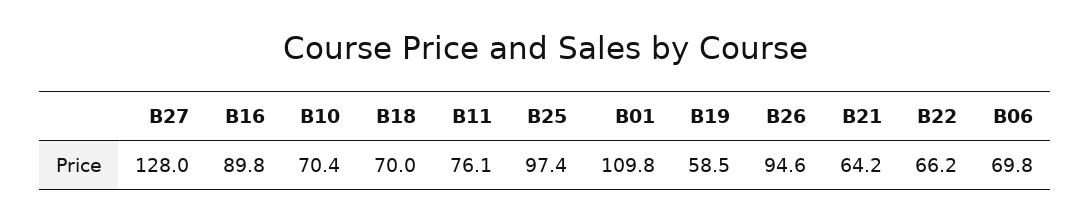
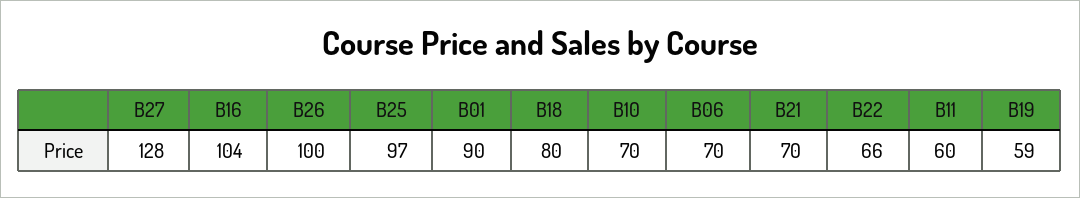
  {
    "B27": 128,
-   "B16": 89.8,
+   "B16": 104,
    "B10": 70.4,
-   "B18": 70,
+   "B18": 80,
-   "B11": 76.1,
+   "B11": 60,
    "B25": 97.4,
-   "B01": 109.8,
+   "B01": 90,
    "B19": 58.5,
-   "B26": 94.6,
+   "B26": 100,
-   "B21": 64.2,
+   "B21": 70,
    "B22": 66.2,
    "B06": 69.8
  }

